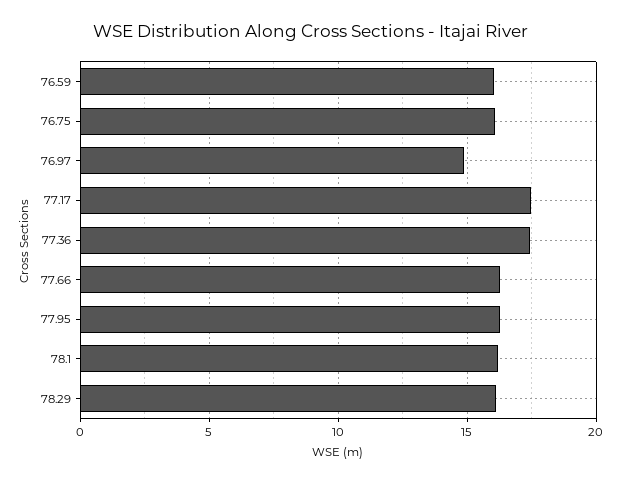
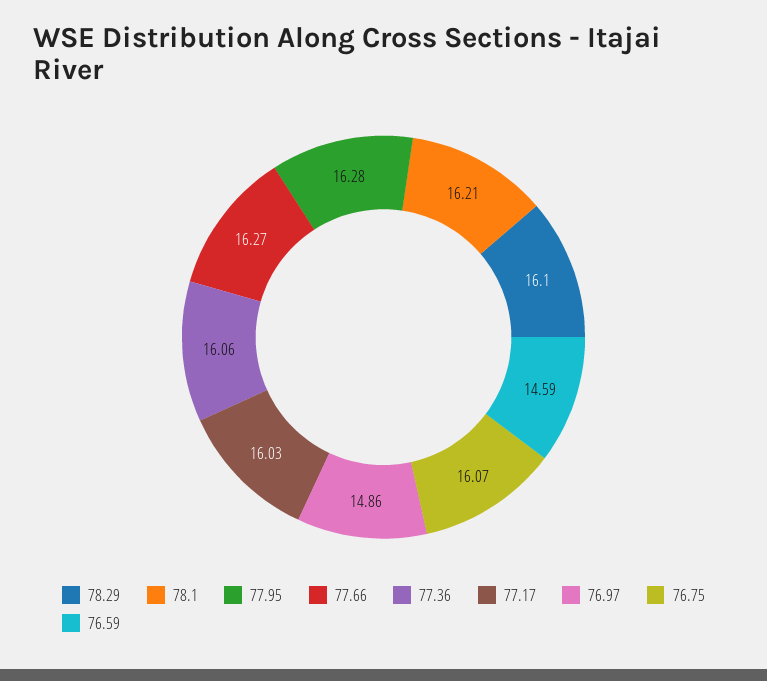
  {
-   "76.59": 16,
+   "76.59": 14.59,
    "76.75": 16.07,
    "76.97": 14.86,
-   "77.17": 17.5,
+   "77.17": 16.03,
-   "77.36": 17.5,
+   "77.36": 16.06,
    "77.66": 16.27,
    "77.95": 16.28,
    "78.1": 16.21,
    "78.29": 16.1
  }

